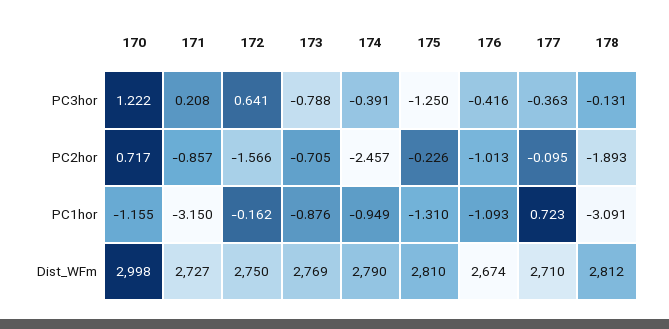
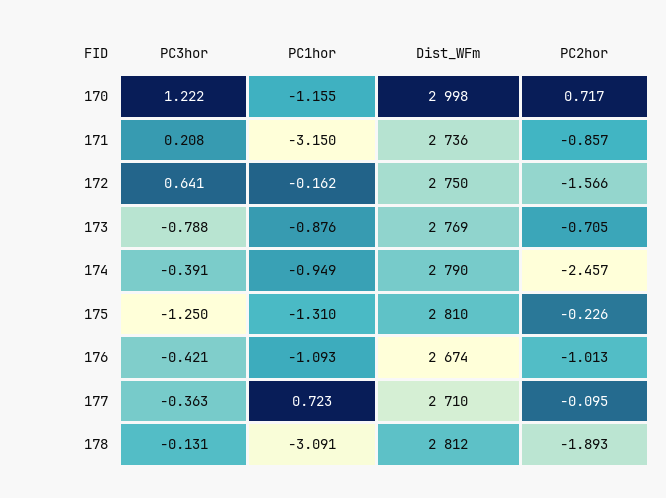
  {
    "170": {
      "PC3hor": 1.222,
      "PC2hor": 0.717,
      "PC1hor": -1.155,
      "Dist_WFm": 2998
    },
    "171": {
      "PC3hor": 0.208,
      "PC2hor": -0.857,
      "PC1hor": -3.15,
-     "Dist_WFm": 2727
+     "Dist_WFm": 2736
    },
    "172": {
      "PC3hor": 0.641,
      "PC2hor": -1.566,
      "PC1hor": -0.162,
      "Dist_WFm": 2750
    },
    "173": {
      "PC3hor": -0.788,
      "PC2hor": -0.705,
      "PC1hor": -0.876,
      "Dist_WFm": 2769
    },
    "174": {
      "PC3hor": -0.391,
      "PC2hor": -2.457,
      "PC1hor": -0.949,
      "Dist_WFm": 2790
    },
    "175": {
      "PC3hor": -1.25,
      "PC2hor": -0.226,
      "PC1hor": -1.31,
      "Dist_WFm": 2810
    },
    "176": {
-     "PC3hor": -0.416,
+     "PC3hor": -0.421,
      "PC2hor": -1.013,
      "PC1hor": -1.093,
      "Dist_WFm": 2674
    },
    "177": {
      "PC3hor": -0.363,
      "PC2hor": -0.095,
      "PC1hor": 0.723,
      "Dist_WFm": 2710
    },
    "178": {
      "PC3hor": -0.131,
      "PC2hor": -1.893,
      "PC1hor": -3.091,
      "Dist_WFm": 2812
    }
  }

